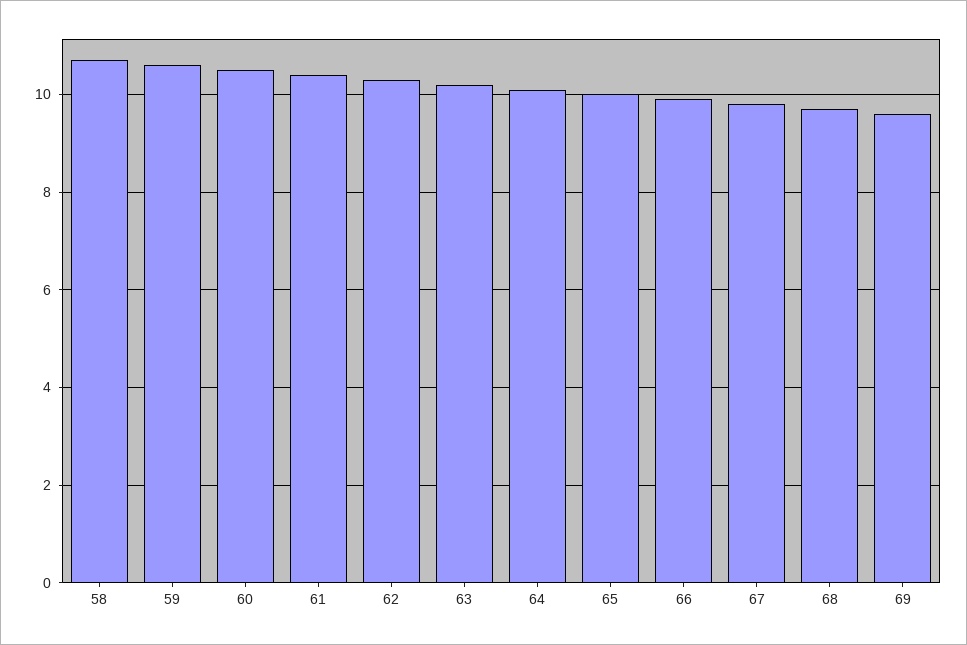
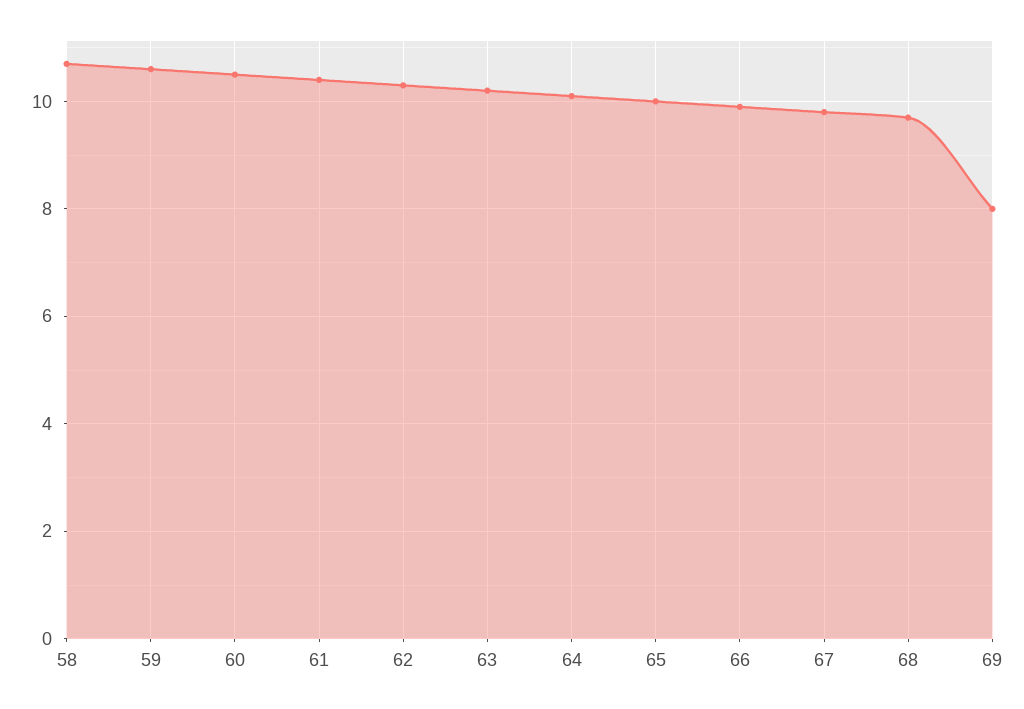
  {
    "58": 10.5,
    "59": 10.5,
    "60": 10.5,
    "61": 10.5,
    "62": 10.5,
    "63": 10,
    "64": 10,
    "65": 10,
    "66": 10,
    "67": 10,
    "68": 9.5,
-   "69": 9.5
+   "69": 8
  }

